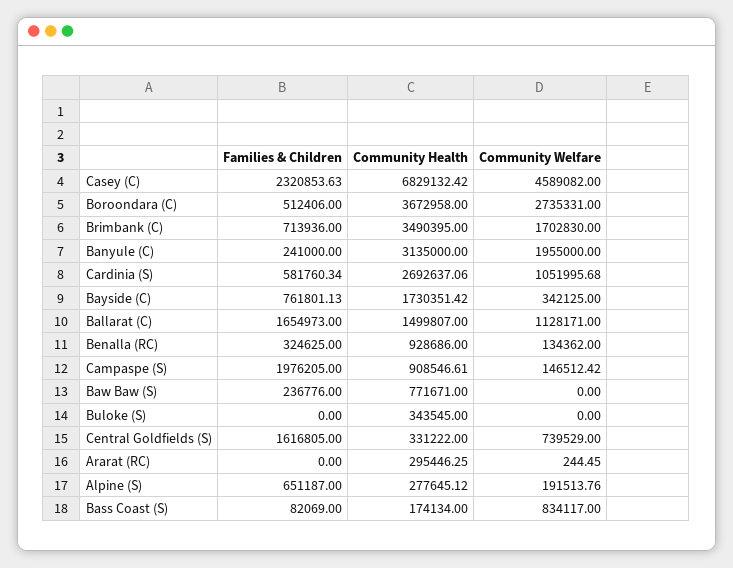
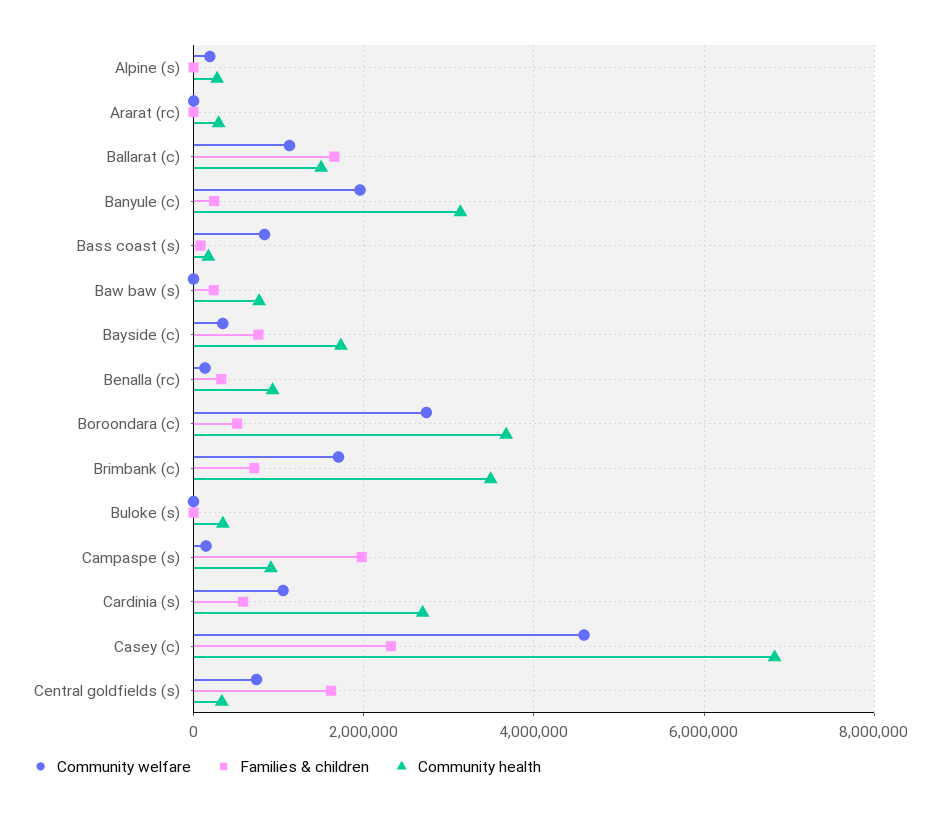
  {
    "Families & Children": {
      "Casey (C)": 2320853.63,
      "Boroondara (C)": 512406,
      "Brimbank (C)": 713936,
      "Banyule (C)": 241000,
      "Cardinia (S)": 581760.34,
      "Bayside (C)": 761801.13,
      "Ballarat (C)": 1654973,
      "Benalla (RC)": 324625,
      "Campaspe (S)": 1976205,
      "Baw Baw (S)": 236776,
      "Buloke (S)": 0,
      "Central Goldfields (S)": 1616805,
      "Ararat (RC)": 0,
-     "Alpine (S)": 651187,
+     "Alpine (S)": 0,
      "Bass Coast (S)": 82069
    },
    "Community Health": {
      "Casey (C)": 6829132.42,
      "Boroondara (C)": 3672958,
      "Brimbank (C)": 3490395,
      "Banyule (C)": 3135000,
      "Cardinia (S)": 2692637.06,
      "Bayside (C)": 1730351.42,
      "Ballarat (C)": 1499807,
      "Benalla (RC)": 928686,
      "Campaspe (S)": 908546.61,
      "Baw Baw (S)": 771671,
      "Buloke (S)": 343545,
      "Central Goldfields (S)": 331222,
      "Ararat (RC)": 295446.25,
      "Alpine (S)": 277645.12,
      "Bass Coast (S)": 174134
    },
    "Community Welfare": {
      "Casey (C)": 4589082,
      "Boroondara (C)": 2735331,
      "Brimbank (C)": 1702830,
      "Banyule (C)": 1955000,
      "Cardinia (S)": 1051995.68,
      "Bayside (C)": 342125,
      "Ballarat (C)": 1128171,
      "Benalla (RC)": 134362,
      "Campaspe (S)": 146512.42,
      "Baw Baw (S)": 0,
      "Buloke (S)": 0,
      "Central Goldfields (S)": 739529,
      "Ararat (RC)": 244.45,
      "Alpine (S)": 191513.76,
      "Bass Coast (S)": 834117
    }
  }

